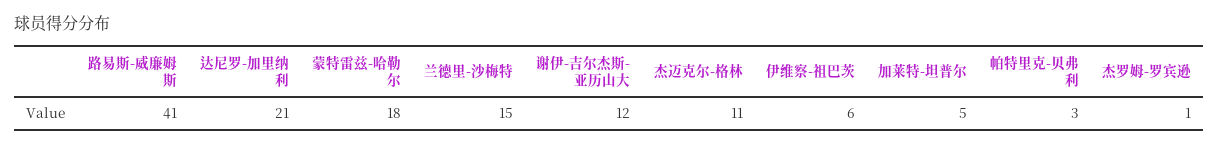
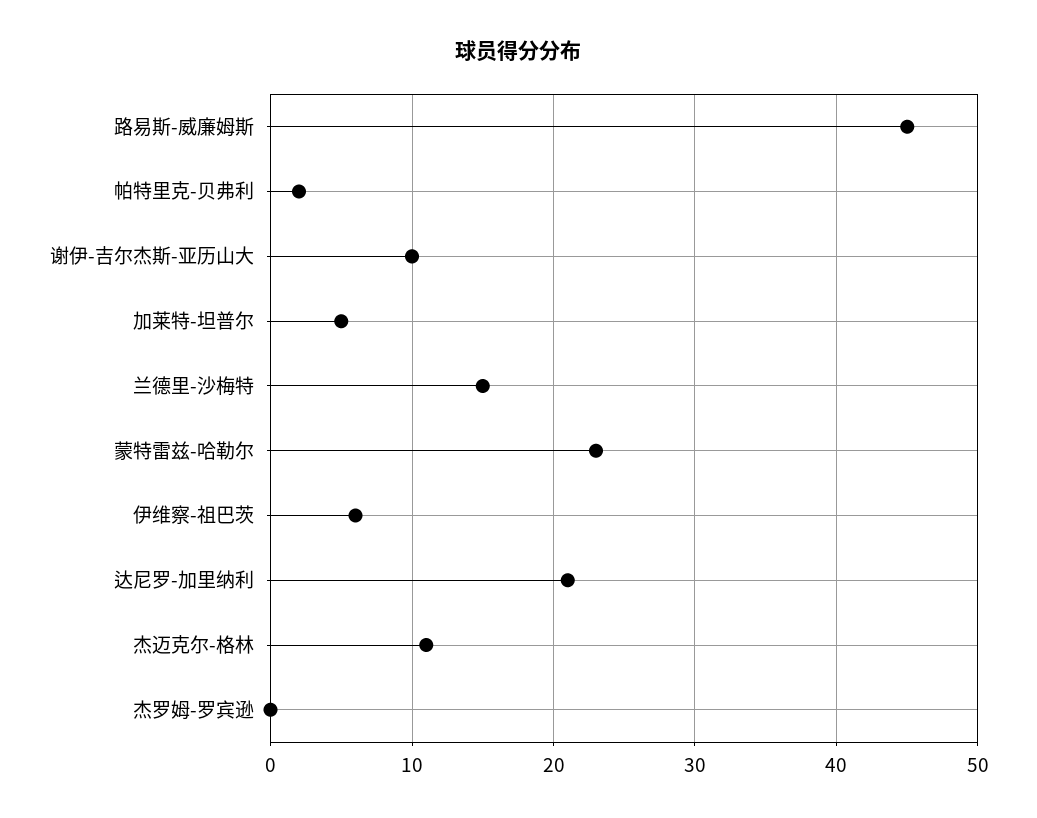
  {
-   "路易斯-威廉姆斯": 41,
+   "路易斯-威廉姆斯": 45,
    "达尼罗-加里纳利": 21,
-   "蒙特雷兹-哈勒尔": 18,
+   "蒙特雷兹-哈勒尔": 23,
    "兰德里-沙梅特": 15,
-   "谢伊-吉尔杰斯-亚历山大": 12,
+   "谢伊-吉尔杰斯-亚历山大": 10,
    "杰迈克尔-格林": 11,
    "伊维察-祖巴茨": 6,
    "加莱特-坦普尔": 5,
-   "帕特里克-贝弗利": 3,
+   "帕特里克-贝弗利": 2,
-   "杰罗姆-罗宾逊": 1
+   "杰罗姆-罗宾逊": 0
  }

